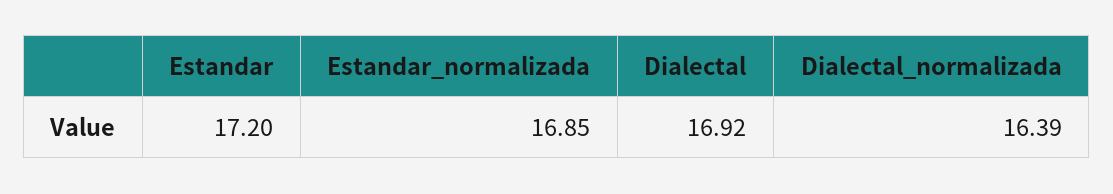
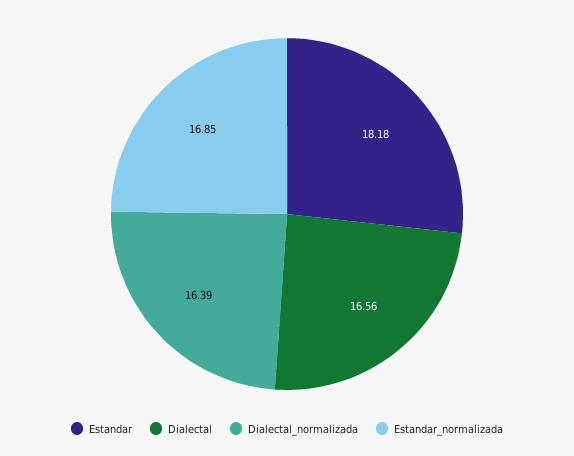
  {
-   "Estandar": 17.2,
+   "Estandar": 18.18,
    "Estandar_normalizada": 16.85,
-   "Dialectal": 16.92,
+   "Dialectal": 16.56,
    "Dialectal_normalizada": 16.39
  }

